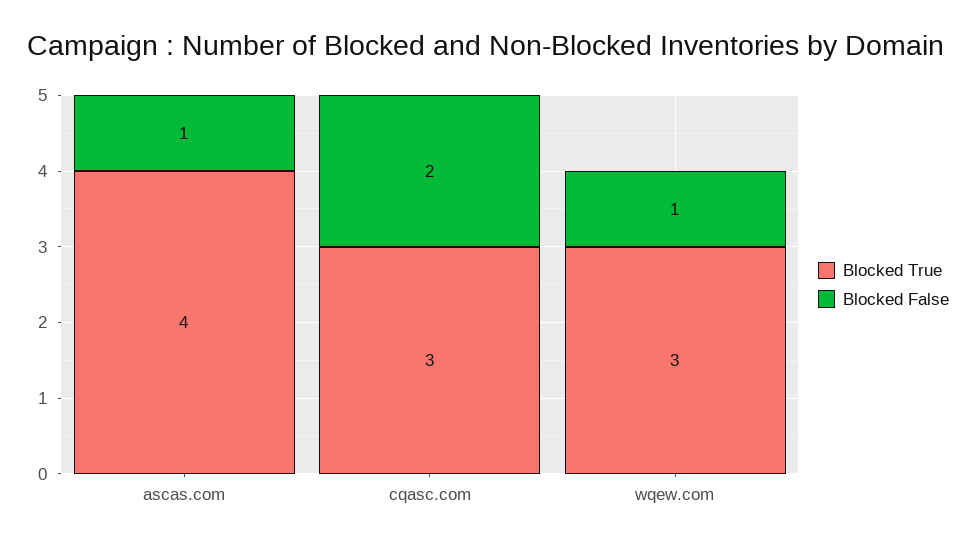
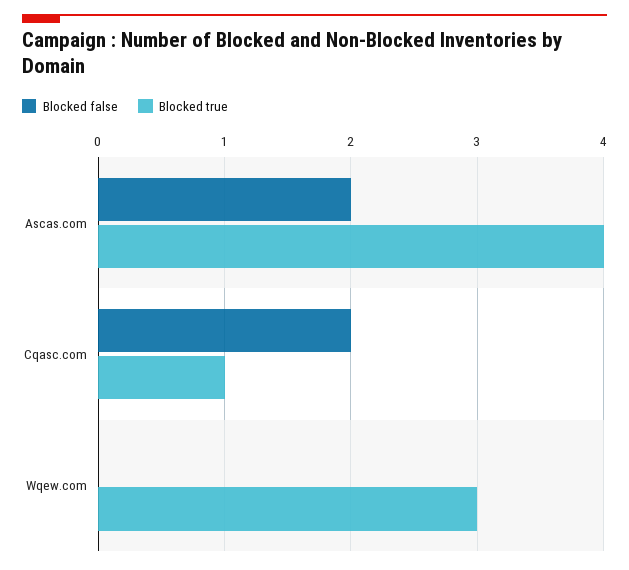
  {
    "Blocked True": {
      "ascas.com": 4,
-     "cqasc.com": 3,
+     "cqasc.com": 1,
      "wqew.com": 3
    },
    "Blocked False": {
-     "ascas.com": 1,
+     "ascas.com": 2,
      "cqasc.com": 2,
-     "wqew.com": 1
+     "wqew.com": 0
    }
  }

